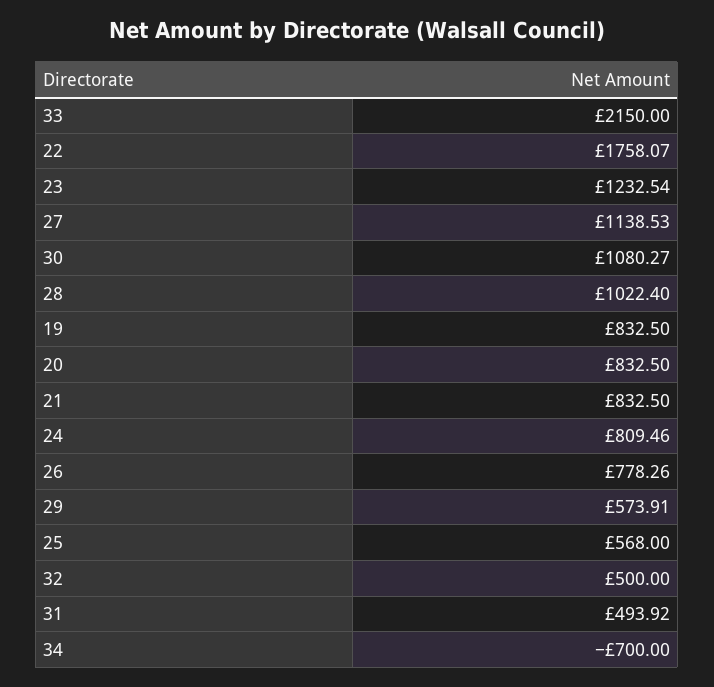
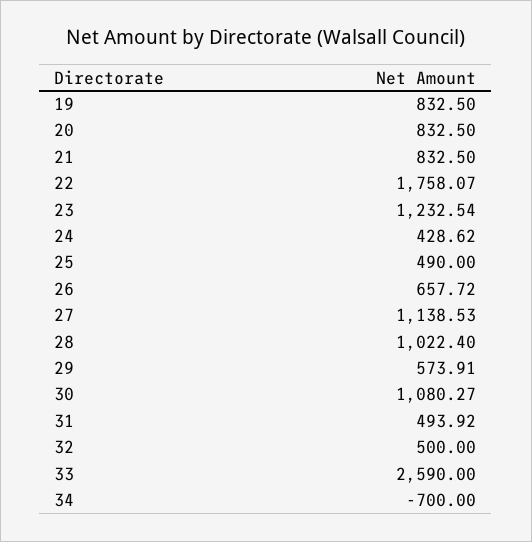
  {
-   "33": 2150,
+   "33": 2590,
    "22": 1758.07,
    "23": 1232.54,
    "27": 1138.53,
    "30": 1080.27,
    "28": 1022.4,
    "19": 832.5,
    "20": 832.5,
    "21": 832.5,
-   "24": 809.46,
+   "24": 428.62,
-   "26": 778.26,
+   "26": 657.72,
    "29": 573.91,
-   "25": 568,
+   "25": 490,
    "32": 500,
    "31": 493.92,
    "34": -700
  }

